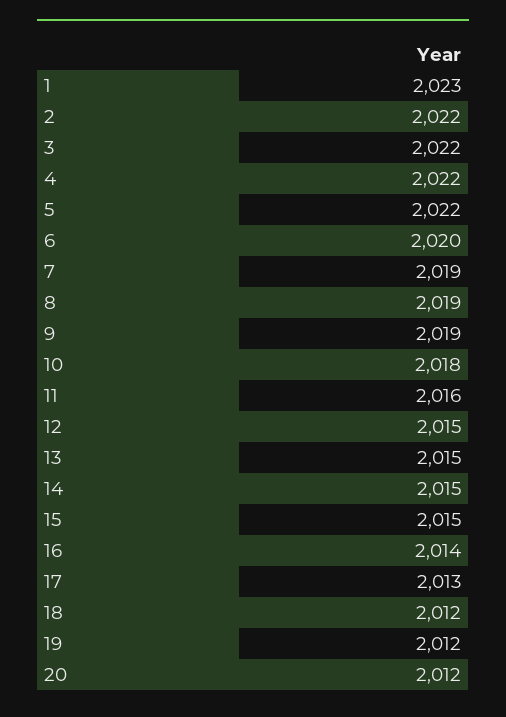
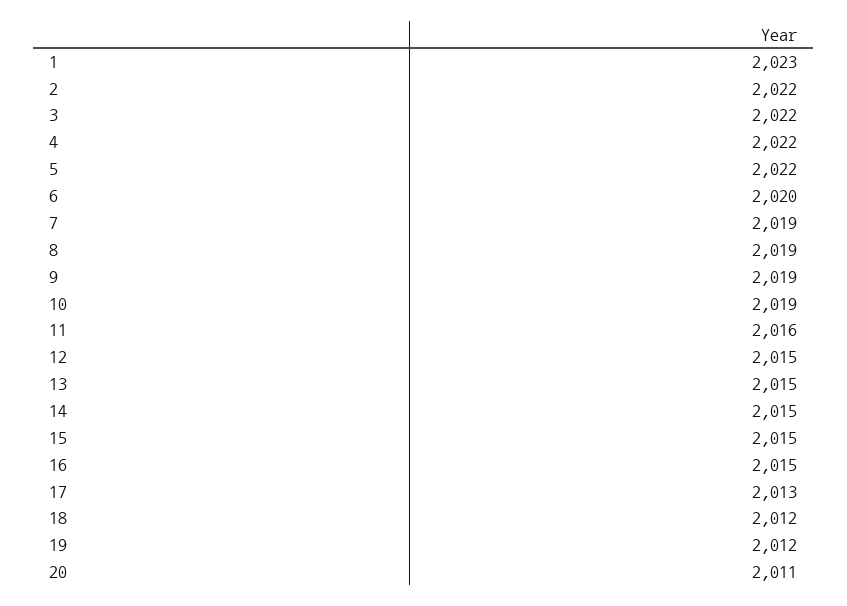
  {
    "1": 2023,
    "2": 2022,
    "3": 2022,
    "4": 2022,
    "5": 2022,
    "6": 2020,
    "7": 2019,
    "8": 2019,
    "9": 2019,
-   "10": 2018,
+   "10": 2019,
    "11": 2016,
    "12": 2015,
    "13": 2015,
    "14": 2015,
    "15": 2015,
-   "16": 2014,
+   "16": 2015,
    "17": 2013,
    "18": 2012,
    "19": 2012,
-   "20": 2012
+   "20": 2011
  }

